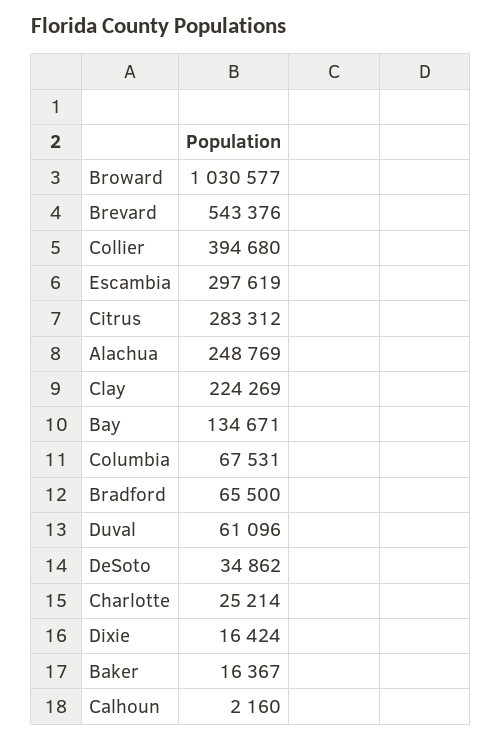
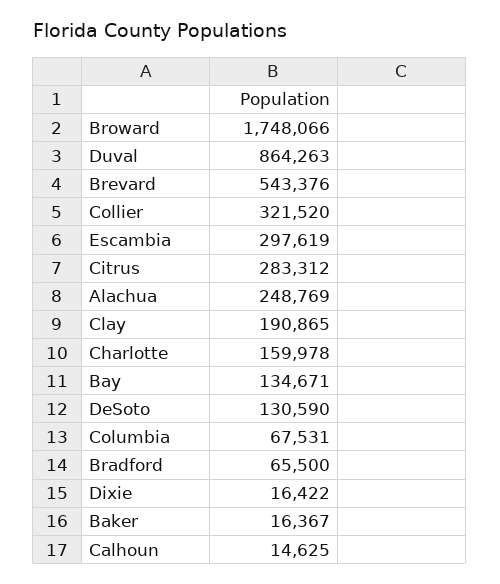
  {
-   "Broward": 1030577,
+   "Broward": 1748066,
    "Brevard": 543376,
-   "Collier": 394680,
+   "Collier": 321520,
    "Escambia": 297619,
    "Citrus": 283312,
    "Alachua": 248769,
-   "Clay": 224269,
+   "Clay": 190865,
    "Bay": 134671,
    "Columbia": 67531,
    "Bradford": 65500,
-   "Duval": 61096,
+   "Duval": 864263,
-   "DeSoto": 34862,
+   "DeSoto": 130590,
-   "Charlotte": 25214,
+   "Charlotte": 159978,
-   "Dixie": 16424,
+   "Dixie": 16422,
    "Baker": 16367,
-   "Calhoun": 2160
+   "Calhoun": 14625
  }

